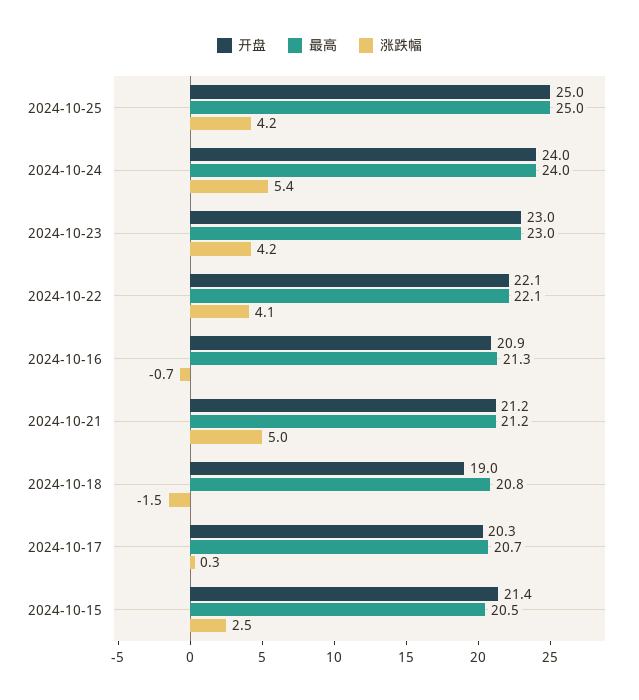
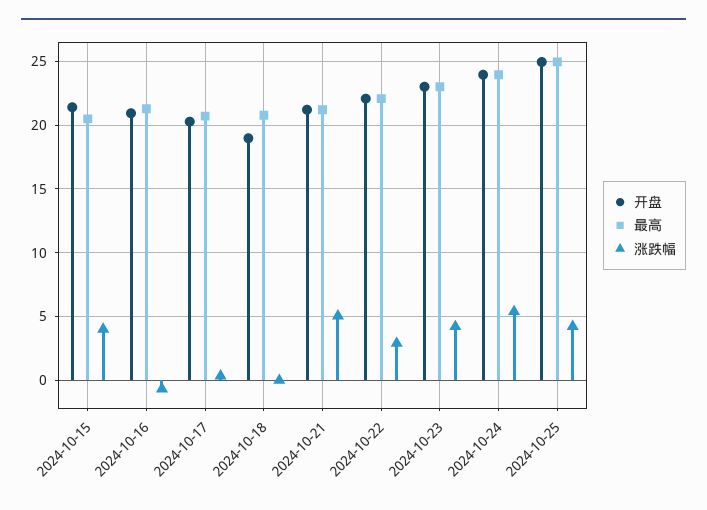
  {
    "开盘": {
      "2024-10-25": 25,
      "2024-10-24": 24,
      "2024-10-23": 23,
      "2024-10-22": 22.1,
      "2024-10-16": 20.9,
      "2024-10-21": 21.2,
      "2024-10-18": 19,
      "2024-10-17": 20.3,
      "2024-10-15": 21.4
    },
    "最高": {
      "2024-10-25": 25,
      "2024-10-24": 24,
      "2024-10-23": 23,
      "2024-10-22": 22.1,
      "2024-10-16": 21.3,
      "2024-10-21": 21.2,
      "2024-10-18": 20.8,
      "2024-10-17": 20.7,
      "2024-10-15": 20.5
    },
    "涨跌幅": {
      "2024-10-25": 4.2,
      "2024-10-24": 5.4,
      "2024-10-23": 4.2,
-     "2024-10-22": 4.1,
+     "2024-10-22": 3,
      "2024-10-16": -0.7,
      "2024-10-21": 5,
-     "2024-10-18": -1.5,
+     "2024-10-18": 0,
      "2024-10-17": 0.3,
-     "2024-10-15": 2.5
+     "2024-10-15": 4
    }
  }

